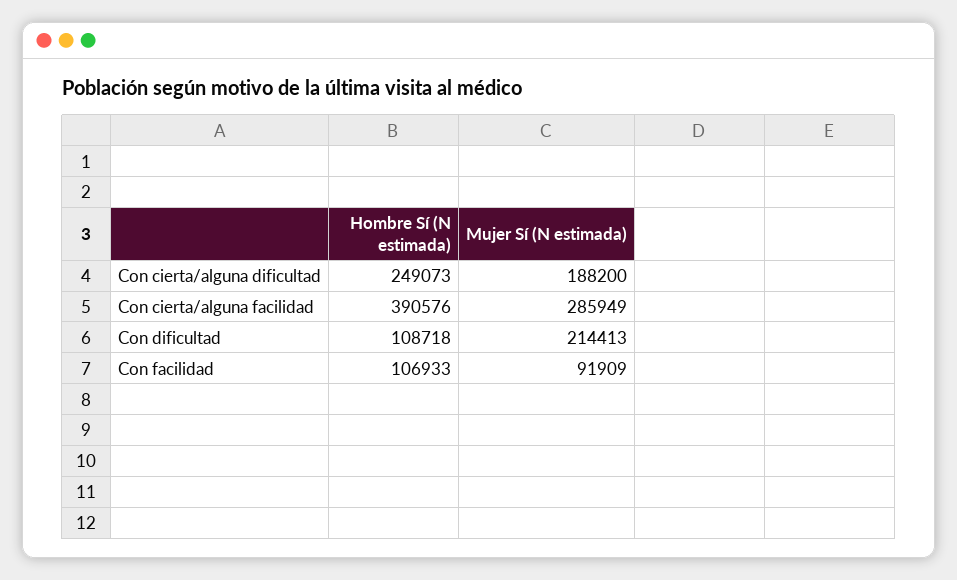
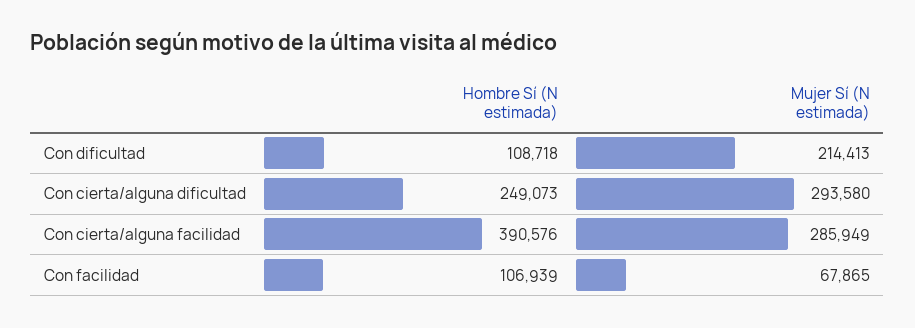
  {
    "Hombre Sí (N estimada)": {
      "Con cierta/alguna dificultad": 249073,
      "Con cierta/alguna facilidad": 390576,
      "Con dificultad": 108718,
-     "Con facilidad": 106933
+     "Con facilidad": 106939
    },
    "Mujer Sí (N estimada)": {
-     "Con cierta/alguna dificultad": 188200,
+     "Con cierta/alguna dificultad": 293580,
      "Con cierta/alguna facilidad": 285949,
      "Con dificultad": 214413,
-     "Con facilidad": 91909
+     "Con facilidad": 67865
    }
  }

